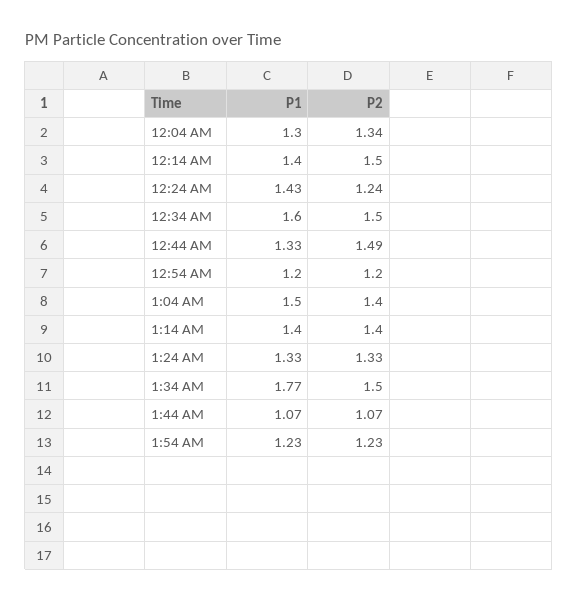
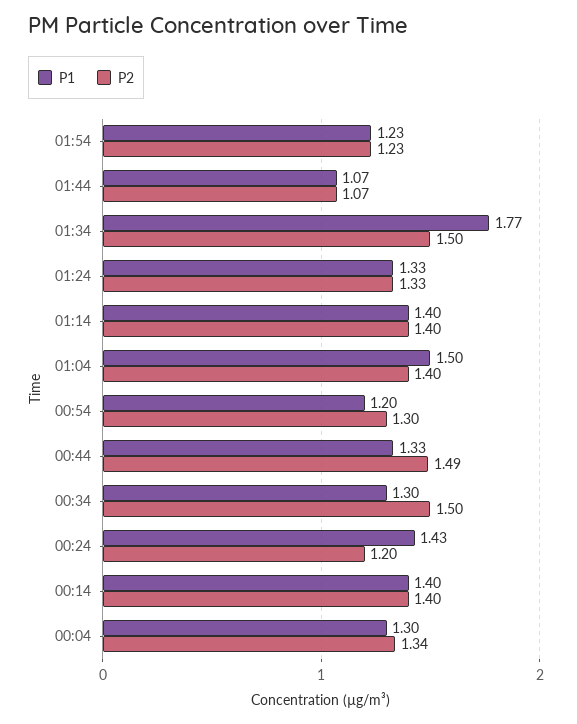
  {
    "P1": {
      "12:04 AM": 1.3,
      "12:14 AM": 1.4,
      "12:24 AM": 1.43,
-     "12:34 AM": 1.6,
+     "12:34 AM": 1.3,
      "12:44 AM": 1.33,
      "12:54 AM": 1.2,
      "1:04 AM": 1.5,
      "1:14 AM": 1.4,
      "1:24 AM": 1.33,
      "1:34 AM": 1.77,
      "1:44 AM": 1.07,
      "1:54 AM": 1.23
    },
    "P2": {
      "12:04 AM": 1.34,
-     "12:14 AM": 1.5,
+     "12:14 AM": 1.4,
-     "12:24 AM": 1.24,
+     "12:24 AM": 1.2,
      "12:34 AM": 1.5,
      "12:44 AM": 1.49,
-     "12:54 AM": 1.2,
+     "12:54 AM": 1.3,
      "1:04 AM": 1.4,
      "1:14 AM": 1.4,
      "1:24 AM": 1.33,
      "1:34 AM": 1.5,
      "1:44 AM": 1.07,
      "1:54 AM": 1.23
    }
  }

